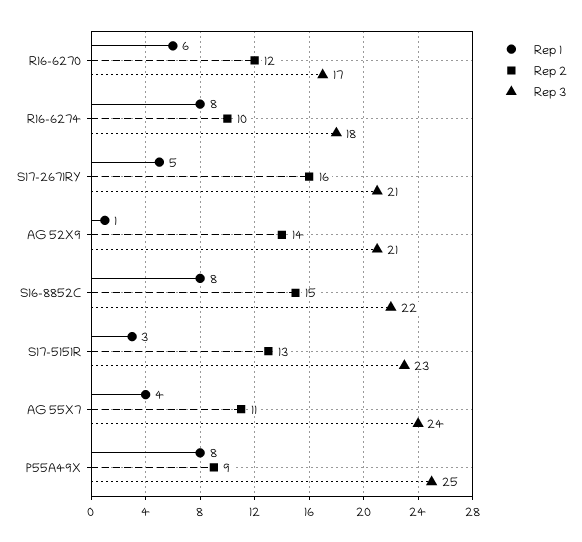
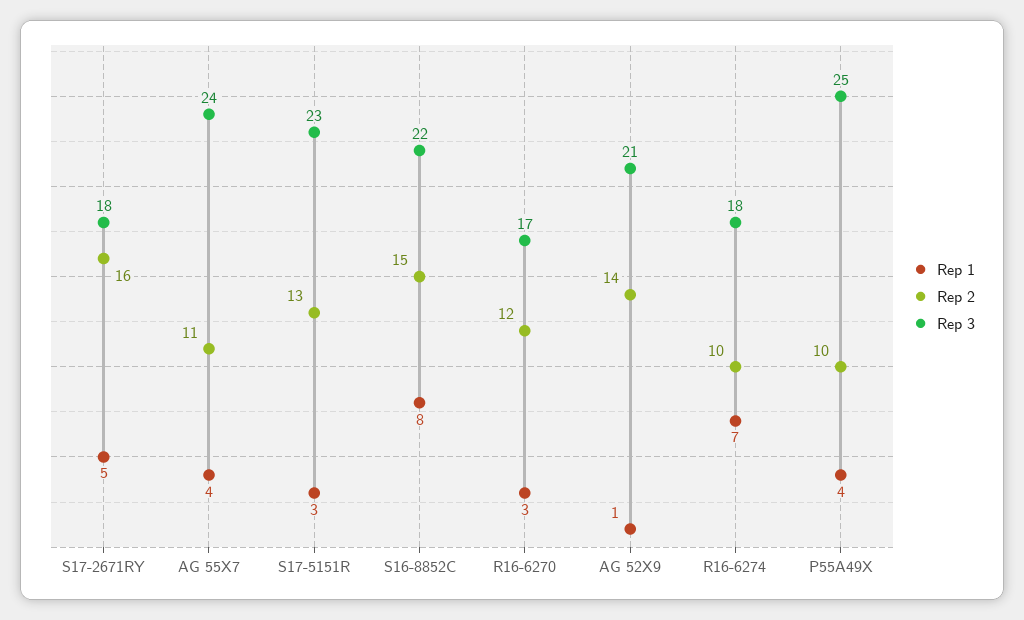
  {
    "Rep 1": {
-     "R16-6270": 6,
+     "R16-6270": 3,
-     "R16-6274": 8,
+     "R16-6274": 7,
      "S17-2671RY": 5,
      "AG 52X9": 1,
      "S16-8852C": 8,
      "S17-5151R": 3,
      "AG 55X7": 4,
-     "P55A49X": 8
+     "P55A49X": 4
    },
    "Rep 2": {
      "R16-6270": 12,
      "R16-6274": 10,
      "S17-2671RY": 16,
      "AG 52X9": 14,
      "S16-8852C": 15,
      "S17-5151R": 13,
      "AG 55X7": 11,
-     "P55A49X": 9
+     "P55A49X": 10
    },
    "Rep 3": {
      "R16-6270": 17,
      "R16-6274": 18,
-     "S17-2671RY": 21,
+     "S17-2671RY": 18,
      "AG 52X9": 21,
      "S16-8852C": 22,
      "S17-5151R": 23,
      "AG 55X7": 24,
      "P55A49X": 25
    }
  }

